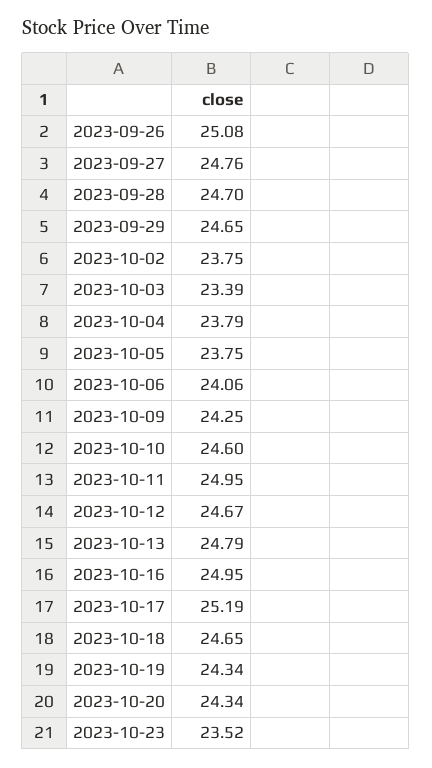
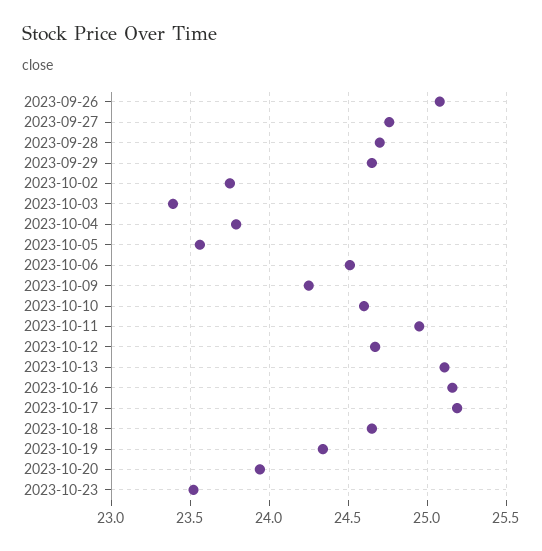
  {
    "2023-09-26": 25.08,
    "2023-09-27": 24.76,
    "2023-09-28": 24.7,
    "2023-09-29": 24.65,
    "2023-10-02": 23.75,
    "2023-10-03": 23.39,
    "2023-10-04": 23.79,
-   "2023-10-05": 23.75,
+   "2023-10-05": 23.55,
-   "2023-10-06": 24.06,
+   "2023-10-06": 24.5,
    "2023-10-09": 24.25,
    "2023-10-10": 24.6,
    "2023-10-11": 24.95,
    "2023-10-12": 24.67,
-   "2023-10-13": 24.79,
+   "2023-10-13": 25.1,
-   "2023-10-16": 24.95,
+   "2023-10-16": 25.15,
    "2023-10-17": 25.19,
    "2023-10-18": 24.65,
    "2023-10-19": 24.34,
-   "2023-10-20": 24.34,
+   "2023-10-20": 23.95,
    "2023-10-23": 23.52
  }

